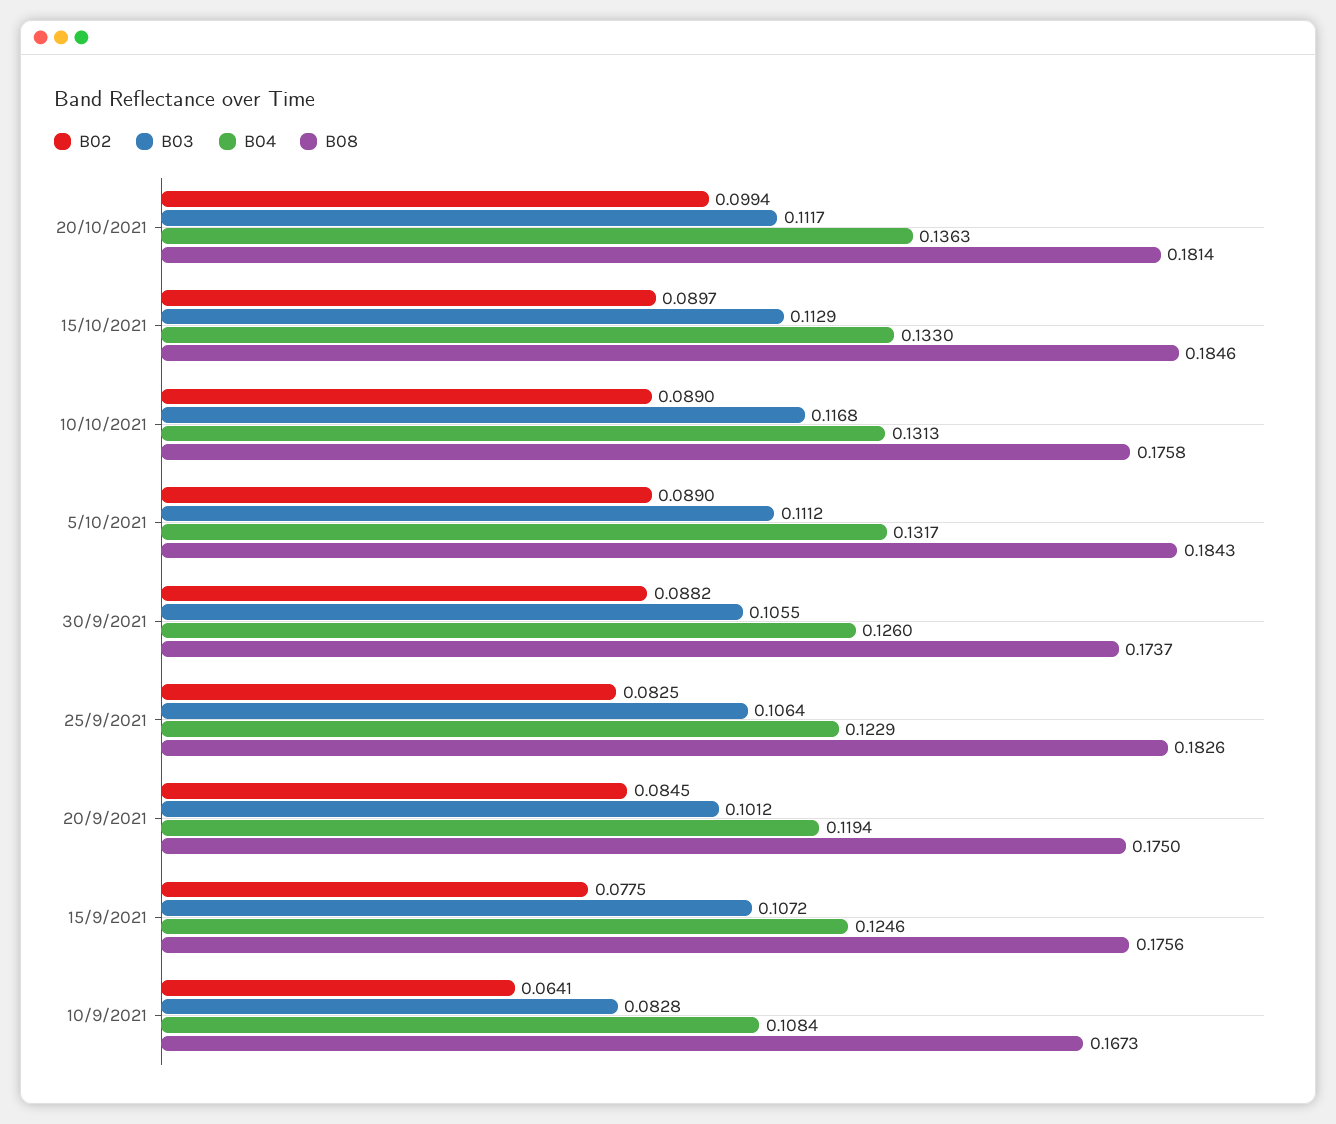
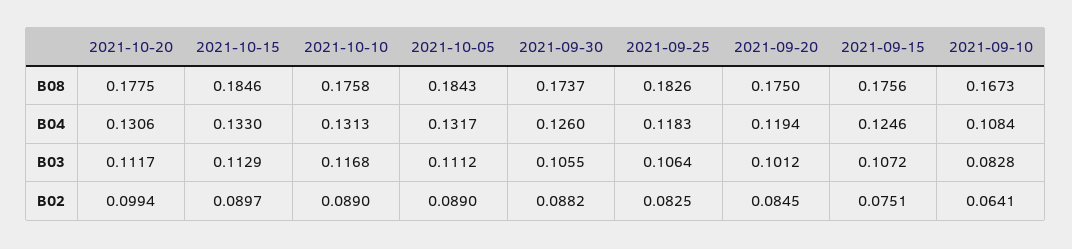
  {
    "B02": {
      "20/10/2021": 0.0994,
      "15/10/2021": 0.0897,
      "10/10/2021": 0.089,
      "5/10/2021": 0.089,
      "30/9/2021": 0.0882,
      "25/9/2021": 0.0825,
      "20/9/2021": 0.0845,
-     "15/9/2021": 0.0775,
+     "15/9/2021": 0.0751,
      "10/9/2021": 0.0641
    },
    "B03": {
      "20/10/2021": 0.1117,
      "15/10/2021": 0.1129,
      "10/10/2021": 0.1168,
      "5/10/2021": 0.1112,
      "30/9/2021": 0.1055,
      "25/9/2021": 0.1064,
      "20/9/2021": 0.1012,
      "15/9/2021": 0.1072,
      "10/9/2021": 0.0828
    },
    "B04": {
-     "20/10/2021": 0.1363,
+     "20/10/2021": 0.1306,
      "15/10/2021": 0.133,
      "10/10/2021": 0.1313,
      "5/10/2021": 0.1317,
      "30/9/2021": 0.126,
-     "25/9/2021": 0.1229,
+     "25/9/2021": 0.1183,
      "20/9/2021": 0.1194,
      "15/9/2021": 0.1246,
      "10/9/2021": 0.1084
    },
    "B08": {
-     "20/10/2021": 0.1814,
+     "20/10/2021": 0.1775,
      "15/10/2021": 0.1846,
      "10/10/2021": 0.1758,
      "5/10/2021": 0.1843,
      "30/9/2021": 0.1737,
      "25/9/2021": 0.1826,
      "20/9/2021": 0.175,
      "15/9/2021": 0.1756,
      "10/9/2021": 0.1673
    }
  }

